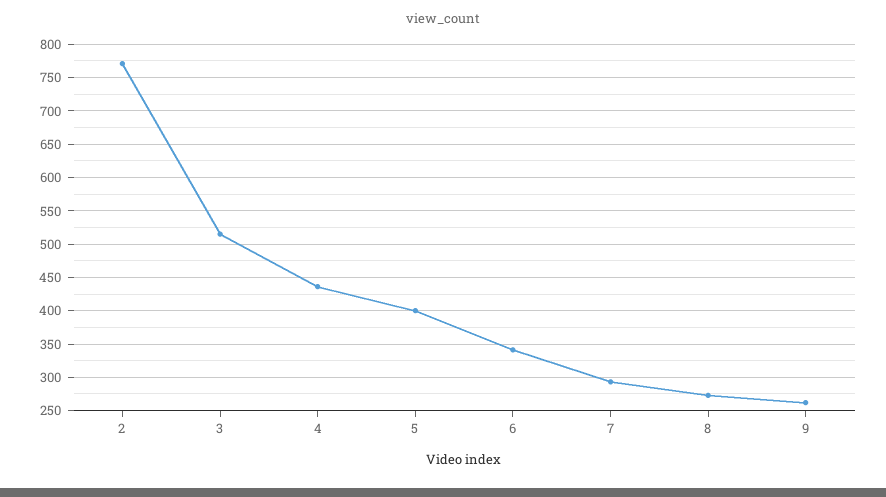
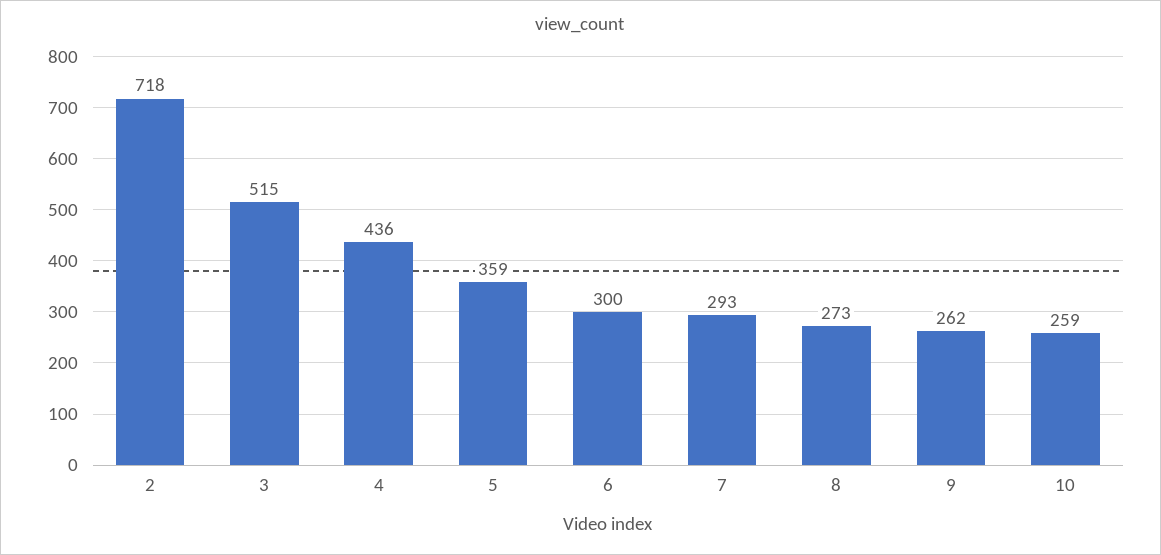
  {
-   "2": 770,
+   "2": 718,
    "3": 515,
    "4": 436,
-   "5": 400,
+   "5": 359,
-   "6": 340,
+   "6": 300,
    "7": 293,
    "8": 273,
-   "9": 262
+   "9": 262,
+   "10": 259
  }

